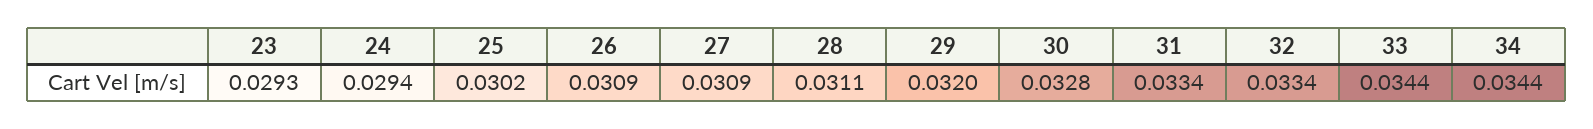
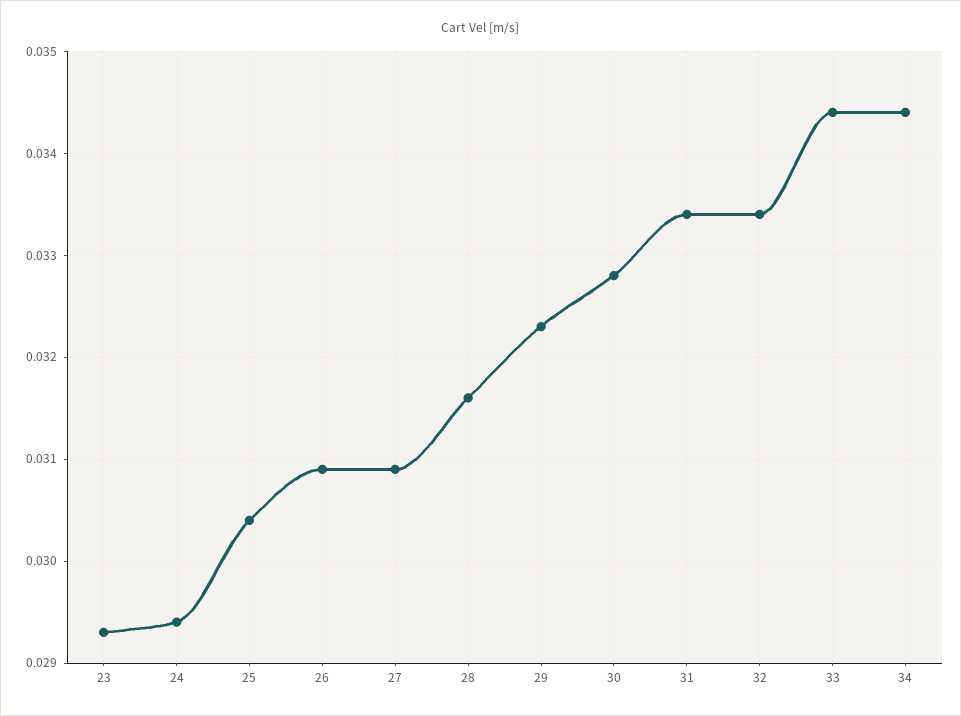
  {
    "23": 0.0293,
    "24": 0.0294,
-   "25": 0.0302,
+   "25": 0.0304,
    "26": 0.0309,
    "27": 0.0309,
-   "28": 0.0311,
+   "28": 0.0316,
-   "29": 0.032,
+   "29": 0.0323,
    "30": 0.0328,
    "31": 0.0334,
    "32": 0.0334,
    "33": 0.0344,
    "34": 0.0344
  }

